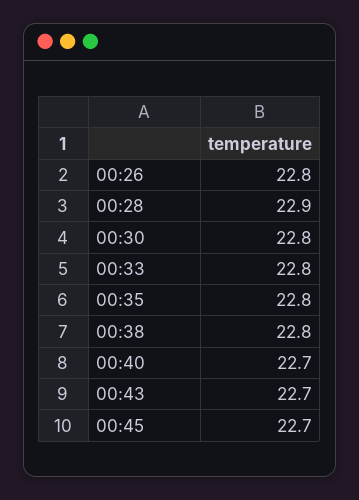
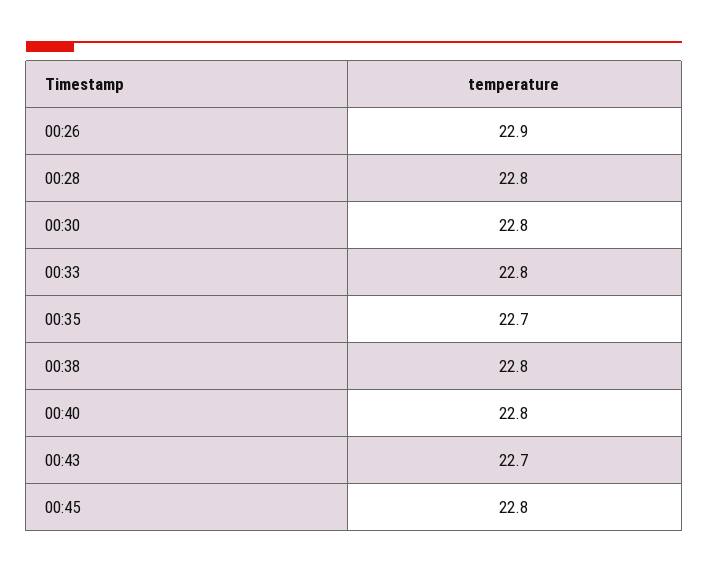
  {
-   "00:26": 22.8,
+   "00:26": 22.9,
-   "00:28": 22.9,
+   "00:28": 22.8,
    "00:30": 22.8,
    "00:33": 22.8,
-   "00:35": 22.8,
+   "00:35": 22.7,
    "00:38": 22.8,
-   "00:40": 22.7,
+   "00:40": 22.8,
    "00:43": 22.7,
-   "00:45": 22.7
+   "00:45": 22.8
  }

